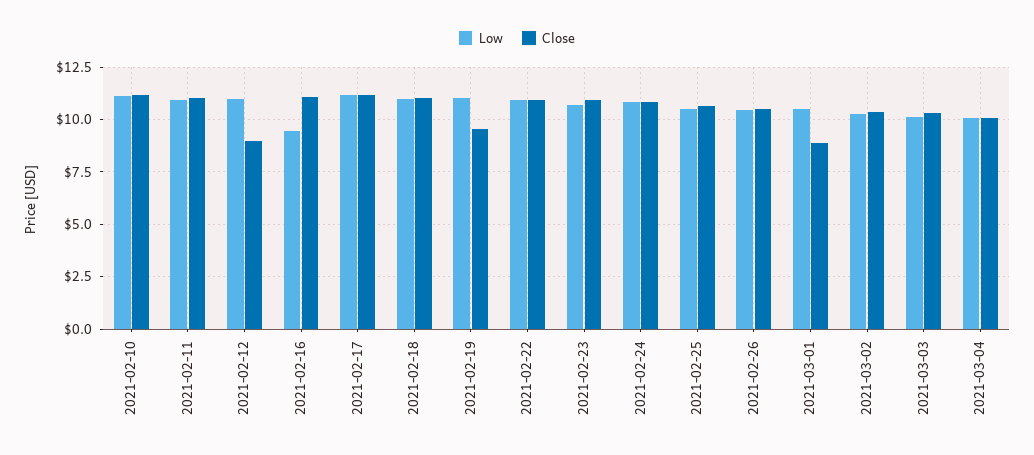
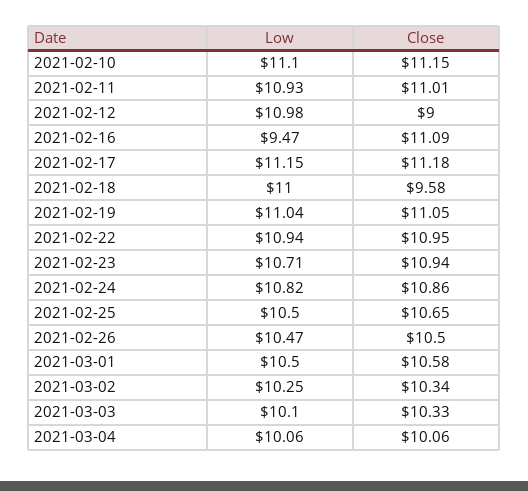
  {
    "Low": {
      "2021-02-10": 11.1,
      "2021-02-11": 10.93,
      "2021-02-12": 10.98,
      "2021-02-16": 9.47,
      "2021-02-17": 11.15,
      "2021-02-18": 11,
      "2021-02-19": 11.04,
      "2021-02-22": 10.94,
      "2021-02-23": 10.71,
      "2021-02-24": 10.82,
      "2021-02-25": 10.5,
      "2021-02-26": 10.47,
      "2021-03-01": 10.5,
      "2021-03-02": 10.25,
      "2021-03-03": 10.1,
      "2021-03-04": 10.06
    },
    "Close": {
      "2021-02-10": 11.15,
      "2021-02-11": 11.01,
      "2021-02-12": 9,
      "2021-02-16": 11.09,
      "2021-02-17": 11.18,
-     "2021-02-18": 11,
+     "2021-02-18": 9.58,
-     "2021-02-19": 9.5,
+     "2021-02-19": 11.05,
      "2021-02-22": 10.95,
      "2021-02-23": 10.94,
      "2021-02-24": 10.86,
      "2021-02-25": 10.65,
      "2021-02-26": 10.5,
-     "2021-03-01": 9,
+     "2021-03-01": 10.58,
      "2021-03-02": 10.34,
      "2021-03-03": 10.33,
      "2021-03-04": 10.06
    }
  }

